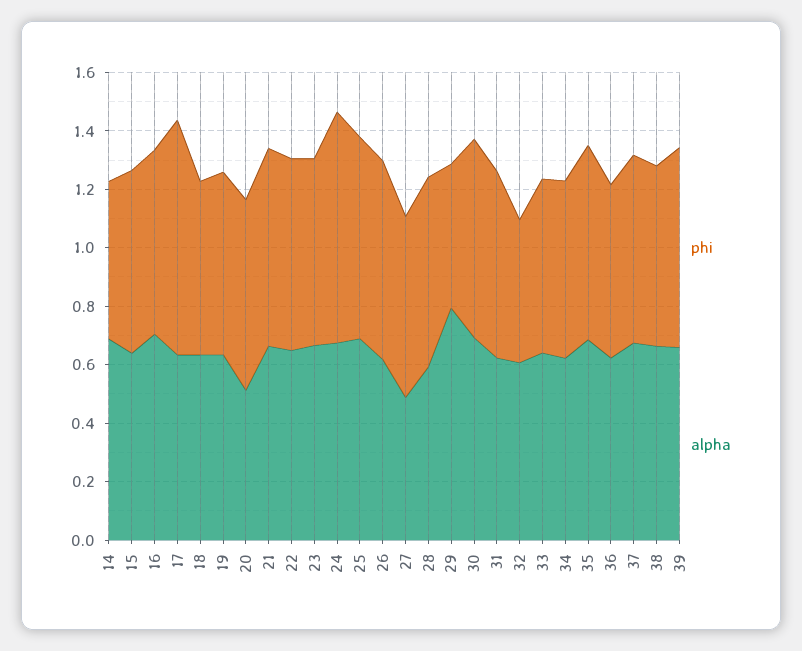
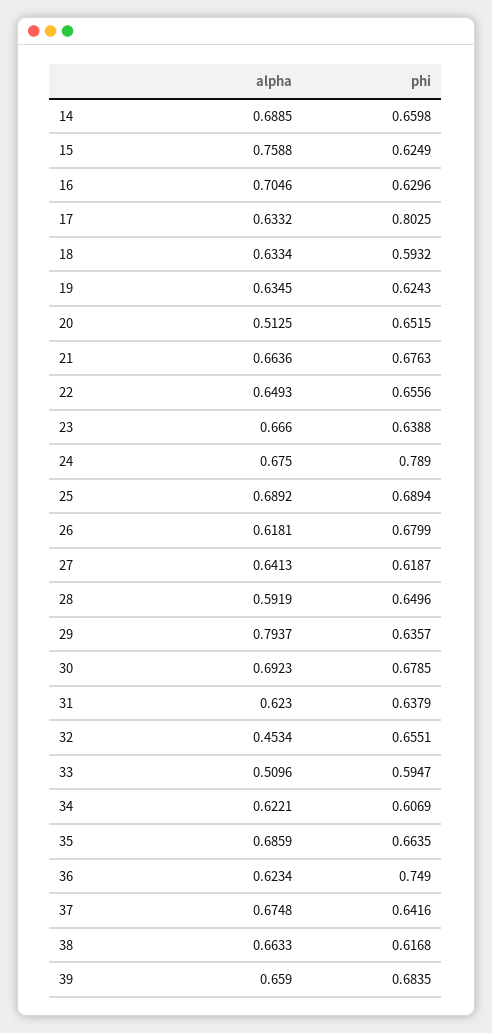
  {
    "phi": {
-     "14": 0.55,
+     "14": 0.6598,
      "15": 0.6249,
      "16": 0.6296,
      "17": 0.8025,
      "18": 0.5932,
      "19": 0.6243,
      "20": 0.6515,
      "21": 0.6763,
      "22": 0.6556,
      "23": 0.6388,
      "24": 0.789,
      "25": 0.6894,
      "26": 0.6799,
      "27": 0.6187,
      "28": 0.6496,
-     "29": 0.5,
+     "29": 0.6357,
      "30": 0.6785,
      "31": 0.6379,
-     "32": 0.5,
+     "32": 0.6551,
      "33": 0.5947,
      "34": 0.6069,
      "35": 0.6635,
-     "36": 0.6,
+     "36": 0.749,
      "37": 0.6416,
      "38": 0.6168,
      "39": 0.6835
    },
    "alpha": {
      "14": 0.6885,
-     "15": 0.65,
+     "15": 0.7588,
      "16": 0.7046,
      "17": 0.6332,
      "18": 0.6334,
      "19": 0.6345,
      "20": 0.5125,
      "21": 0.6636,
      "22": 0.6493,
      "23": 0.666,
      "24": 0.675,
      "25": 0.6892,
      "26": 0.6181,
-     "27": 0.5,
+     "27": 0.6413,
      "28": 0.5919,
      "29": 0.7937,
      "30": 0.6923,
      "31": 0.623,
-     "32": 0.6,
+     "32": 0.4534,
-     "33": 0.65,
+     "33": 0.5096,
      "34": 0.6221,
      "35": 0.6859,
      "36": 0.6234,
      "37": 0.6748,
      "38": 0.6633,
      "39": 0.659
    }
  }

